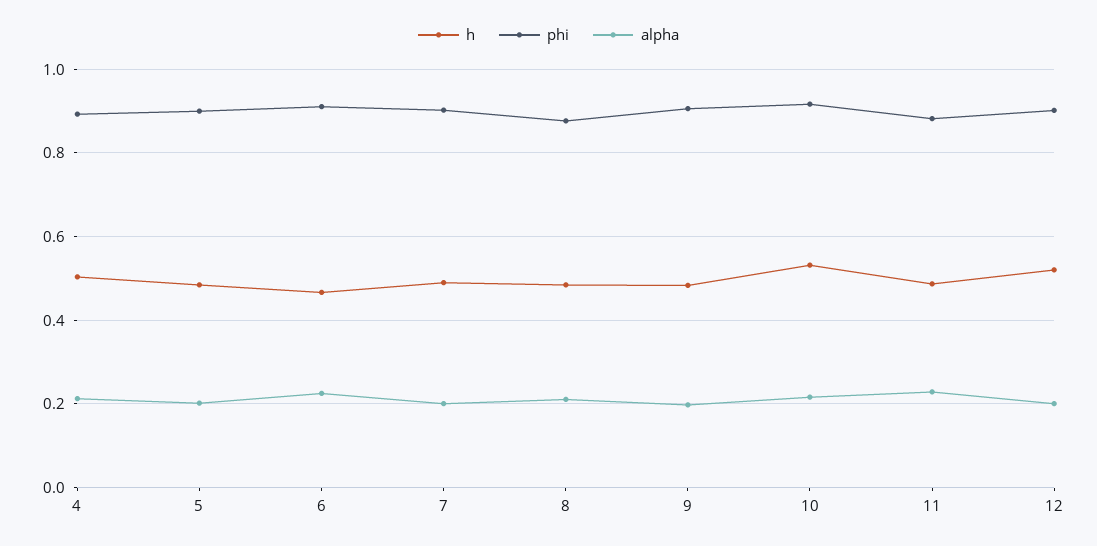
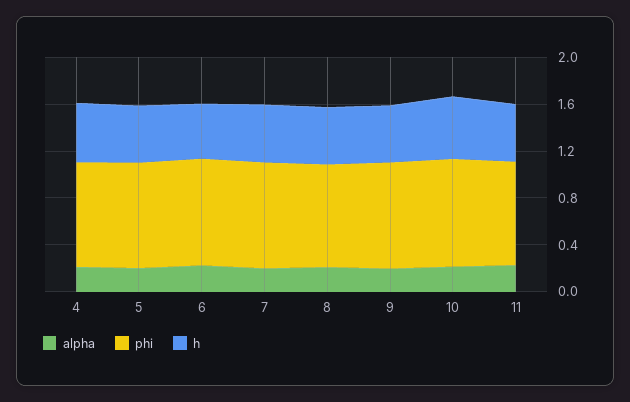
  {
    "h": {
      "4": 0.5,
      "5": 0.48,
      "6": 0.46,
      "7": 0.5,
      "8": 0.48,
      "9": 0.48,
      "10": 0.54,
-     "11": 0.48,
+     "11": 0.48
-     "12": 0.52
    },
    "phi": {
      "4": 0.9,
      "5": 0.9,
      "6": 0.92,
      "7": 0.9,
      "8": 0.88,
      "9": 0.9,
      "10": 0.92,
-     "11": 0.88,
+     "11": 0.88
-     "12": 0.9
    },
    "alpha": {
      "4": 0.22,
      "5": 0.2,
      "6": 0.22,
      "7": 0.2,
      "8": 0.22,
      "9": 0.2,
      "10": 0.22,
-     "11": 0.22,
+     "11": 0.22
-     "12": 0.2
    }
  }

